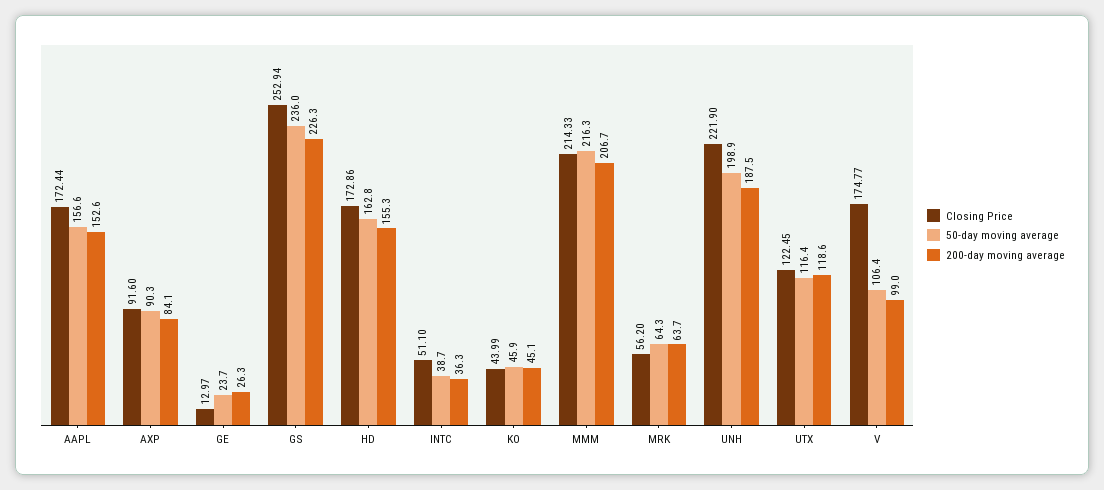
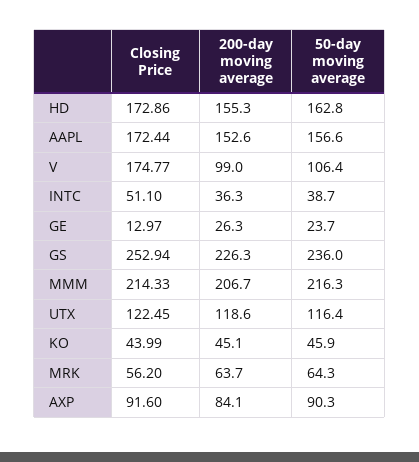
  {
    "Closing Price": {
      "AAPL": 172.44,
      "AXP": 91.6,
      "GE": 12.97,
      "GS": 252.94,
      "HD": 172.86,
      "INTC": 51.1,
      "KO": 43.99,
      "MMM": 214.33,
      "MRK": 56.2,
-     "UNH": 221.9,
      "UTX": 122.45,
      "V": 174.77
    },
    "50-day moving average": {
      "AAPL": 156.6,
      "AXP": 90.3,
      "GE": 23.7,
      "GS": 236,
      "HD": 162.8,
      "INTC": 38.7,
      "KO": 45.9,
      "MMM": 216.3,
      "MRK": 64.3,
-     "UNH": 198.9,
      "UTX": 116.4,
      "V": 106.4
    },
    "200-day moving average": {
      "AAPL": 152.6,
      "AXP": 84.1,
      "GE": 26.3,
      "GS": 226.3,
      "HD": 155.3,
      "INTC": 36.3,
      "KO": 45.1,
      "MMM": 206.7,
      "MRK": 63.7,
-     "UNH": 187.5,
      "UTX": 118.6,
      "V": 99
    }
  }

